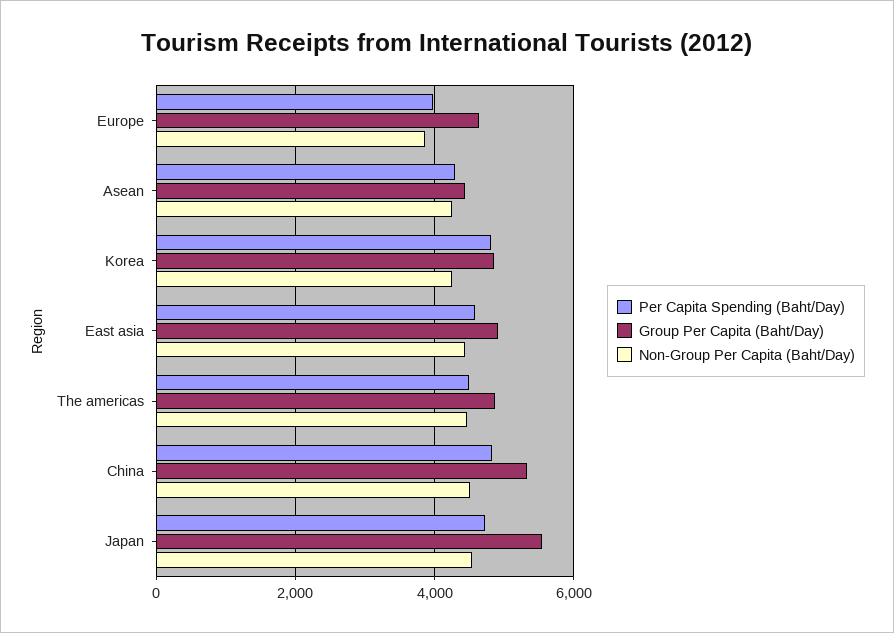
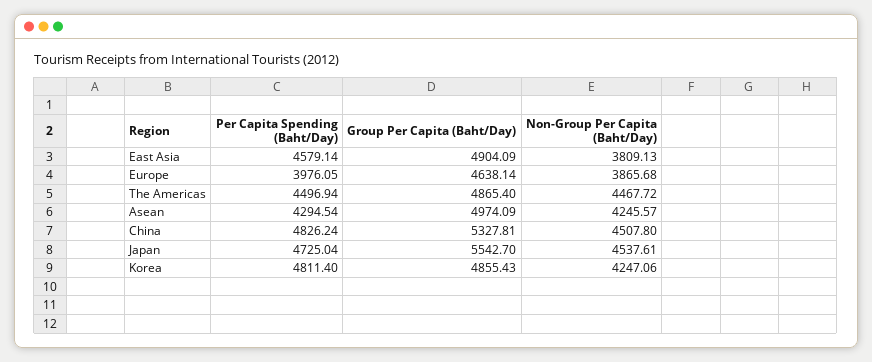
  {
    "Per Capita Spending (Baht/Day)": {
      "Europe": 3976.05,
      "Asean": 4294.54,
      "Korea": 4811.4,
      "East asia": 4579.14,
      "The americas": 4496.94,
      "China": 4826.24,
      "Japan": 4725.04
    },
    "Group Per Capita (Baht/Day)": {
      "Europe": 4638.14,
-     "Asean": 4400,
+     "Asean": 4974.09,
      "Korea": 4855.43,
      "East asia": 4904.09,
      "The americas": 4865.4,
      "China": 5327.81,
      "Japan": 5542.7
    },
    "Non-Group Per Capita (Baht/Day)": {
      "Europe": 3865.68,
      "Asean": 4245.57,
      "Korea": 4247.06,
-     "East asia": 4400,
+     "East asia": 3809.13,
      "The americas": 4467.72,
      "China": 4507.8,
      "Japan": 4537.61
    }
  }

